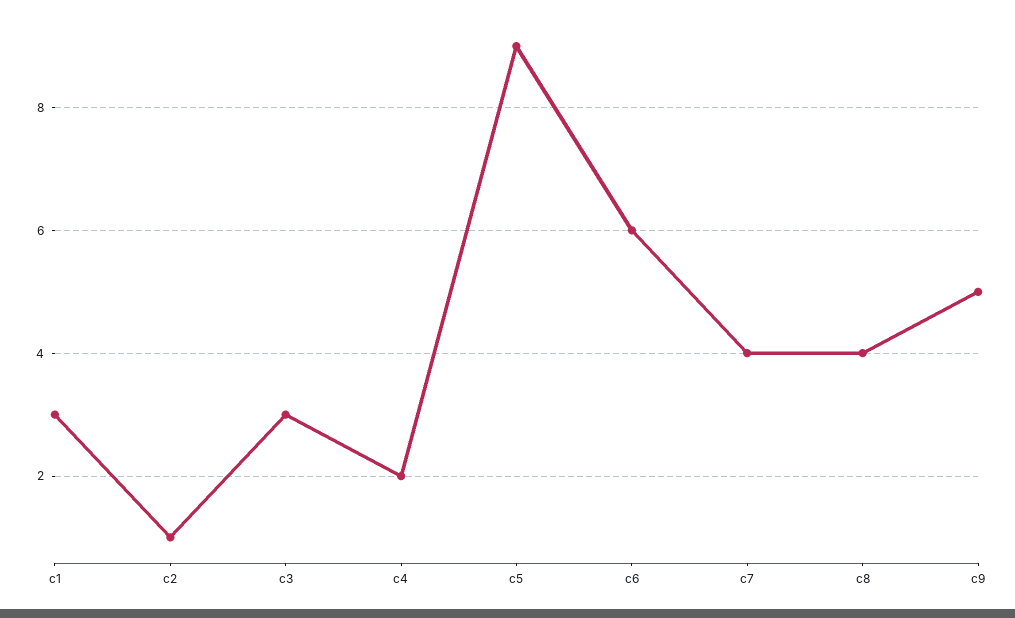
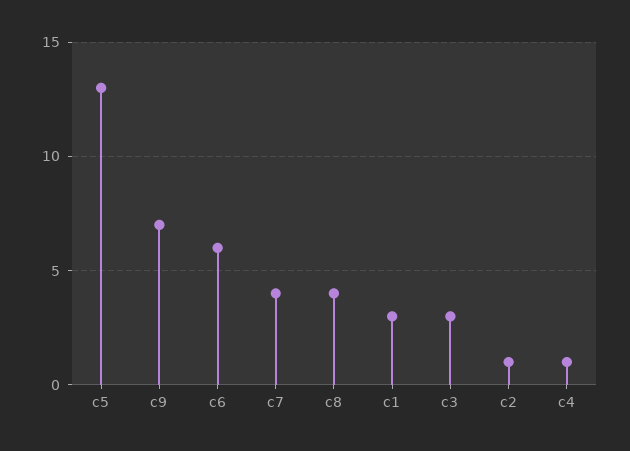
  {
    "c1": 3,
    "c2": 1,
    "c3": 3,
-   "c4": 2,
+   "c4": 1,
-   "c5": 9,
+   "c5": 13,
    "c6": 6,
    "c7": 4,
    "c8": 4,
-   "c9": 5
+   "c9": 7
  }

